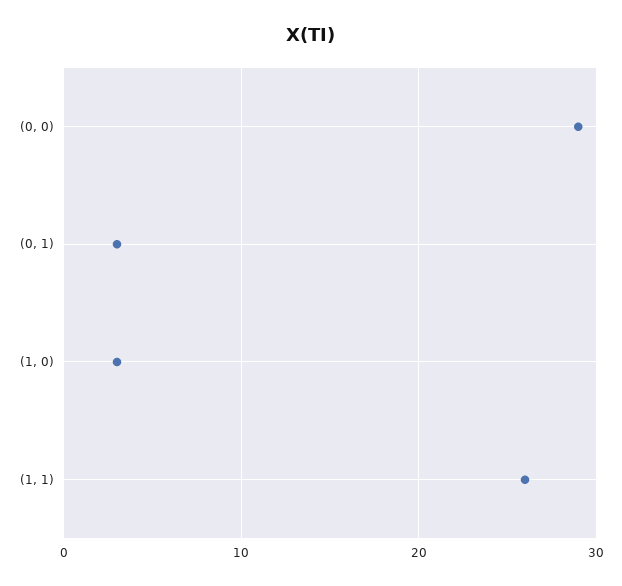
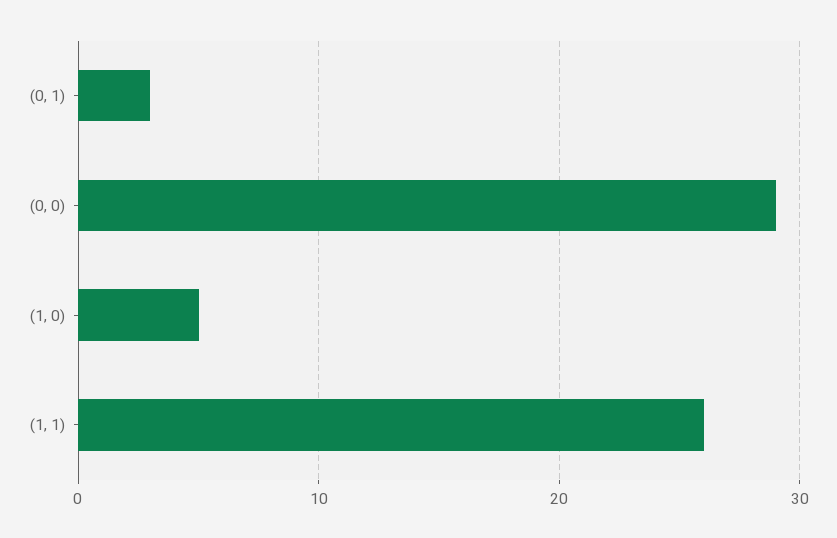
  {
    "(0, 0)": 29,
    "(0, 1)": 3,
-   "(1, 0)": 3,
+   "(1, 0)": 5,
    "(1, 1)": 26
  }

